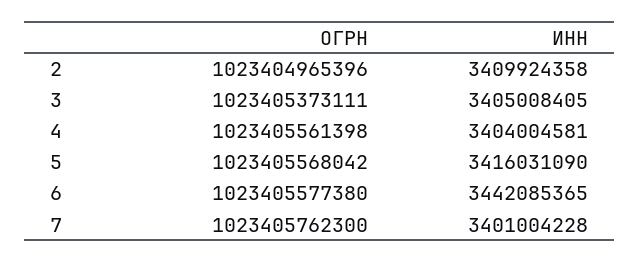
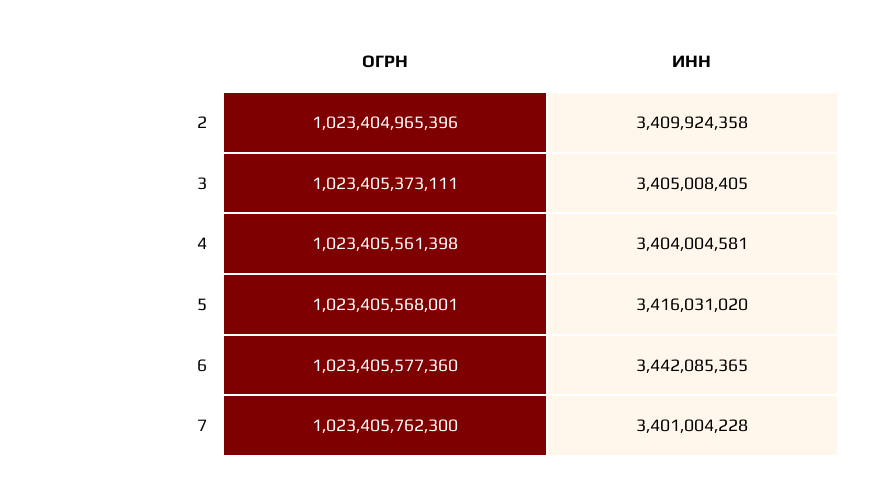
  {
    "ОГРН": {
      "2": 1023404965396,
      "3": 1023405373111,
      "4": 1023405561398,
-     "5": 1023405568042,
+     "5": 1023405568001,
-     "6": 1023405577380,
+     "6": 1023405577360,
      "7": 1023405762300
    },
    "ИНН": {
      "2": 3409924358,
      "3": 3405008405,
      "4": 3404004581,
-     "5": 3416031090,
+     "5": 3416031020,
      "6": 3442085365,
      "7": 3401004228
    }
  }

